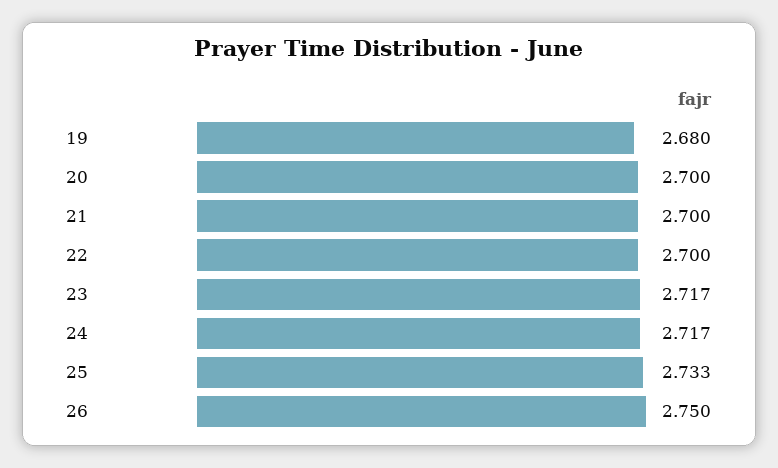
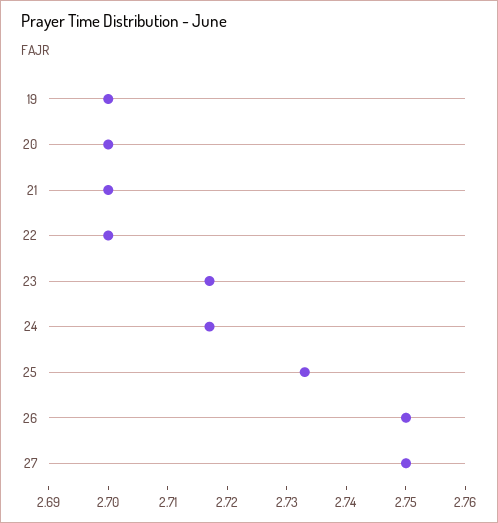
  {
-   "19": 2.68,
+   "19": 2.7,
    "20": 2.7,
    "21": 2.7,
    "22": 2.7,
    "23": 2.717,
    "24": 2.717,
    "25": 2.733,
-   "26": 2.75
+   "26": 2.75,
+   "27": 2.75
  }

